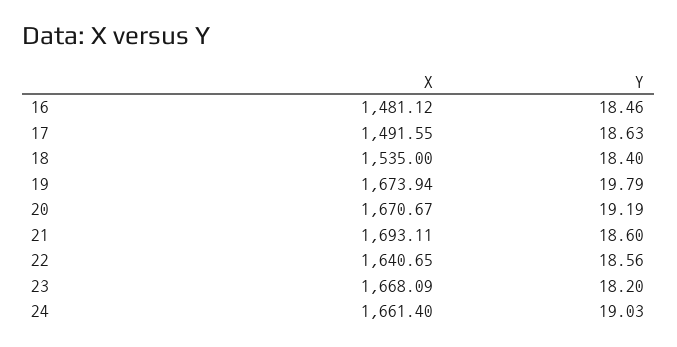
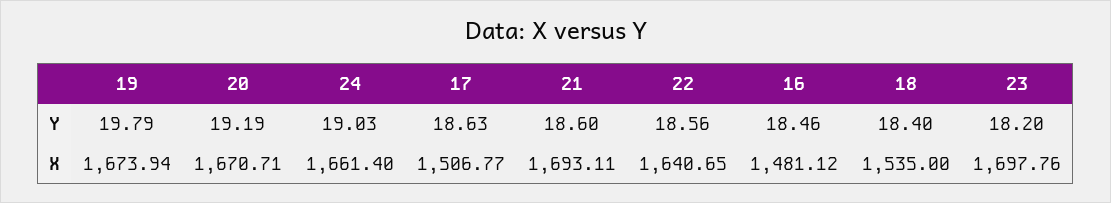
  {
    "X": {
      "16": 1481.12,
-     "17": 1491.55,
+     "17": 1506.77,
      "18": 1535,
      "19": 1673.94,
-     "20": 1670.67,
+     "20": 1670.71,
      "21": 1693.11,
      "22": 1640.65,
-     "23": 1668.09,
+     "23": 1697.76,
      "24": 1661.4
    },
    "Y": {
      "16": 18.46,
      "17": 18.63,
      "18": 18.4,
      "19": 19.79,
      "20": 19.19,
      "21": 18.6,
      "22": 18.56,
      "23": 18.2,
      "24": 19.03
    }
  }

